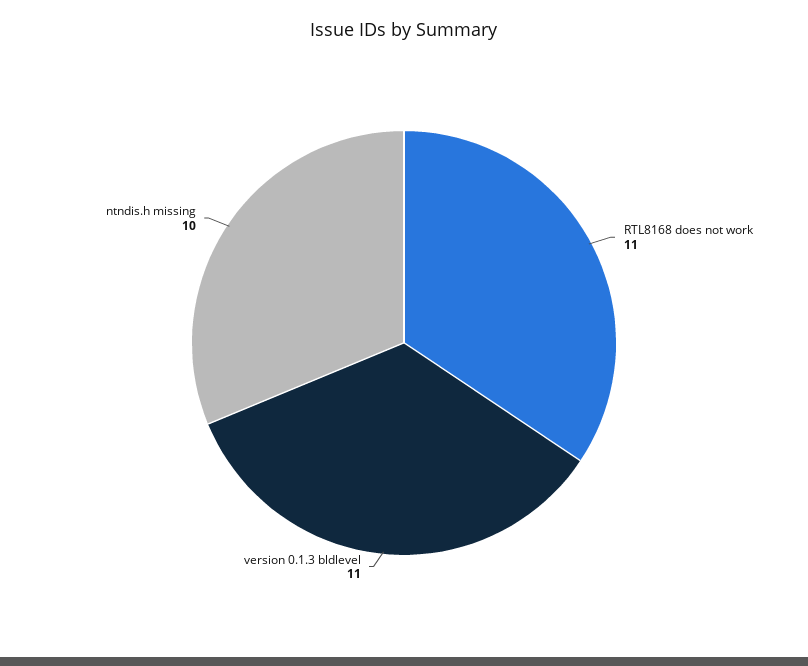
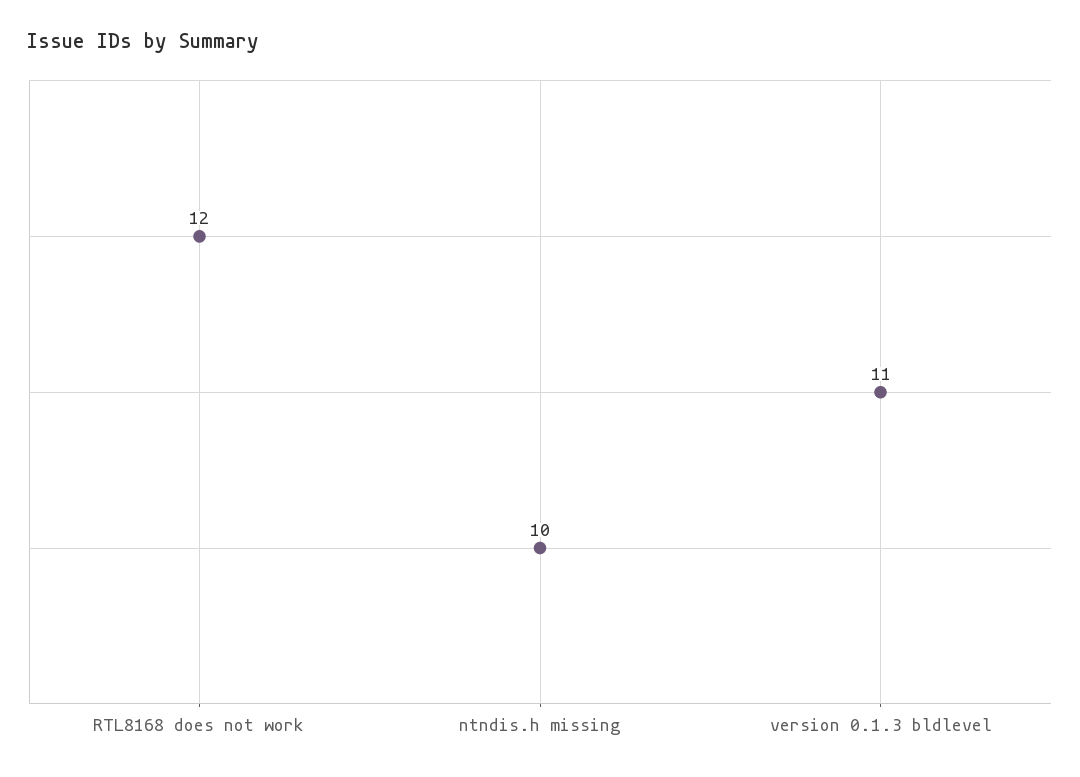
  {
-   "RTL8168 does not work": 11,
+   "RTL8168 does not work": 12,
    "version 0.1.3 bldlevel": 11,
    "ntndis.h missing": 10
  }

